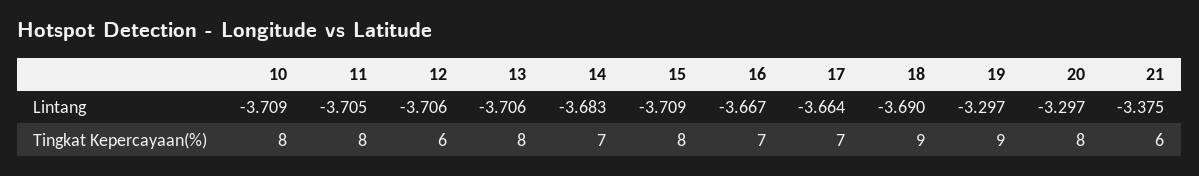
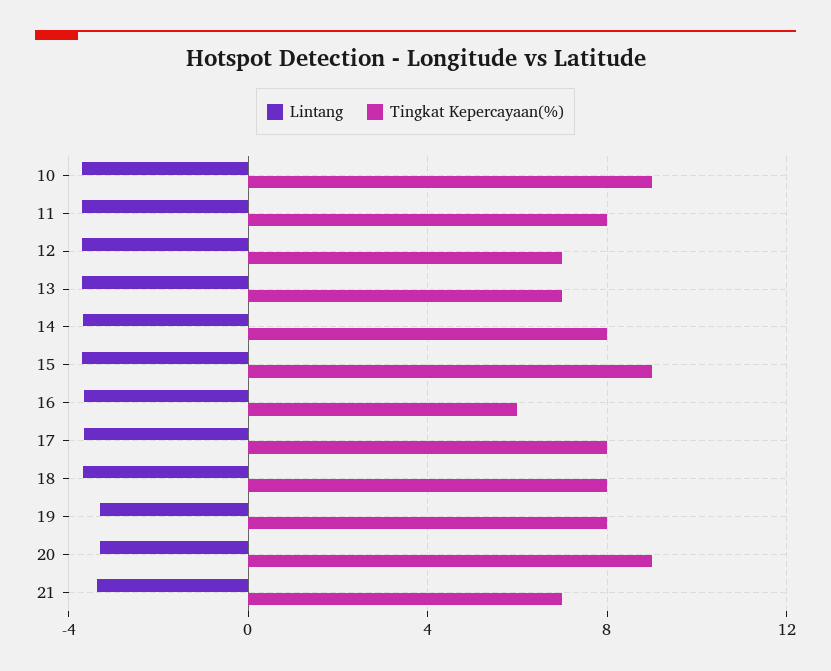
  {
    "Lintang": {
      "10": -3.709,
      "11": -3.705,
      "12": -3.706,
      "13": -3.706,
      "14": -3.683,
      "15": -3.709,
      "16": -3.667,
      "17": -3.664,
      "18": -3.69,
      "19": -3.297,
      "20": -3.297,
      "21": -3.375
    },
    "Tingkat Kepercayaan(%)": {
-     "10": 8,
+     "10": 9,
      "11": 8,
-     "12": 6,
+     "12": 7,
-     "13": 8,
+     "13": 7,
-     "14": 7,
+     "14": 8,
-     "15": 8,
+     "15": 9,
-     "16": 7,
+     "16": 6,
-     "17": 7,
+     "17": 8,
-     "18": 9,
+     "18": 8,
-     "19": 9,
+     "19": 8,
-     "20": 8,
+     "20": 9,
-     "21": 6
+     "21": 7
    }
  }

